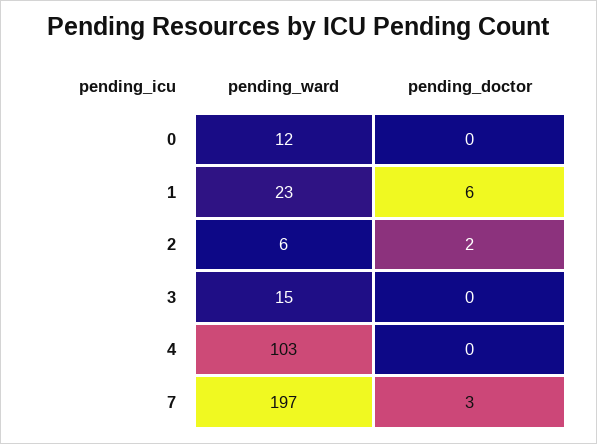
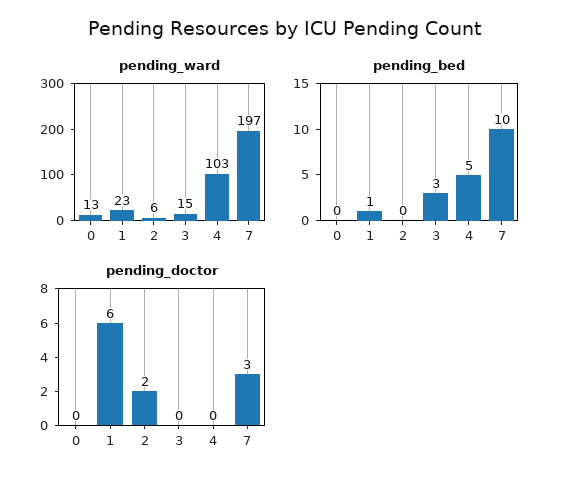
  {
    "pending_ward": {
-     "0": 12,
+     "0": 13,
      "1": 23,
      "2": 6,
      "3": 15,
      "4": 103,
      "7": 197
    },
    "pending_doctor": {
      "0": 0,
      "1": 6,
      "2": 2,
      "3": 0,
      "4": 0,
      "7": 3
-   }
+   },
+   "pending_bed": {
+     "0": 0,
+     "1": 1,
+     "2": 0,
+     "3": 3,
+     "4": 5,
+     "7": 10
+   }
  }

